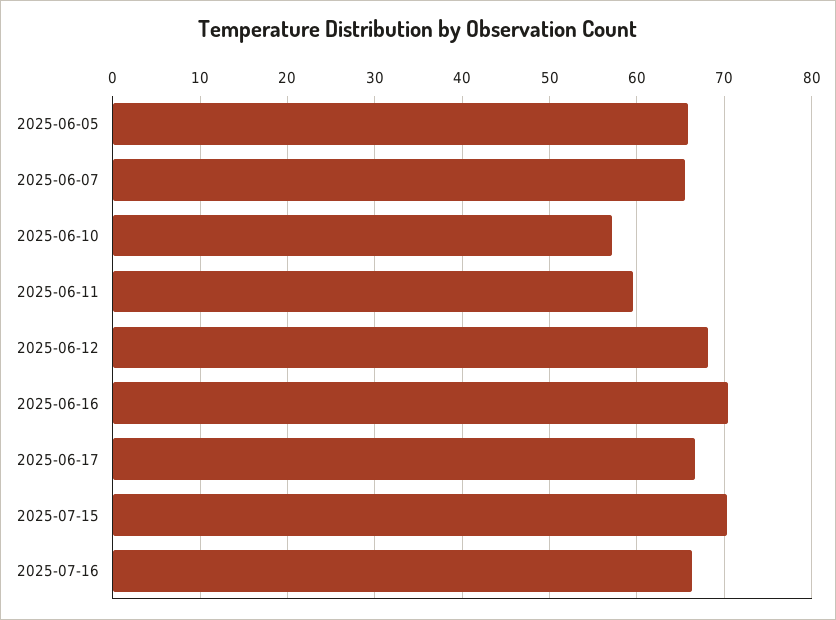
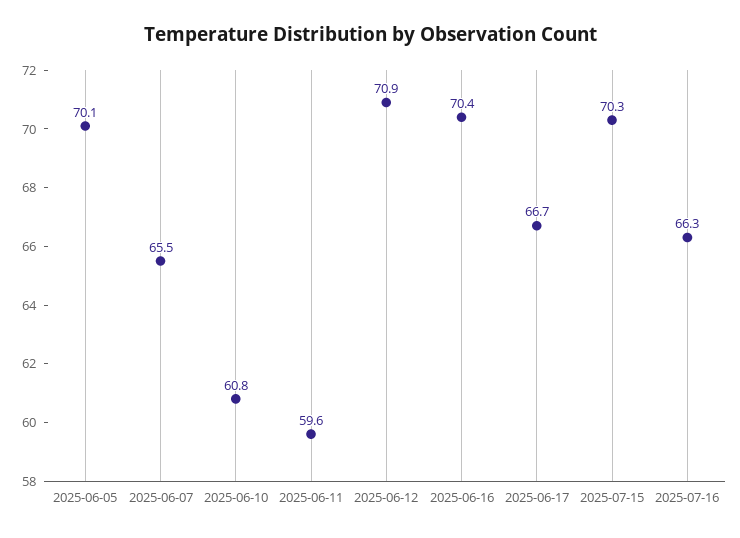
  {
-   "2025-06-05": 66,
+   "2025-06-05": 70.1,
    "2025-06-07": 65.5,
-   "2025-06-10": 57,
+   "2025-06-10": 60.8,
    "2025-06-11": 59.6,
-   "2025-06-12": 68,
+   "2025-06-12": 70.9,
    "2025-06-16": 70.4,
    "2025-06-17": 66.7,
    "2025-07-15": 70.3,
    "2025-07-16": 66.3
  }

